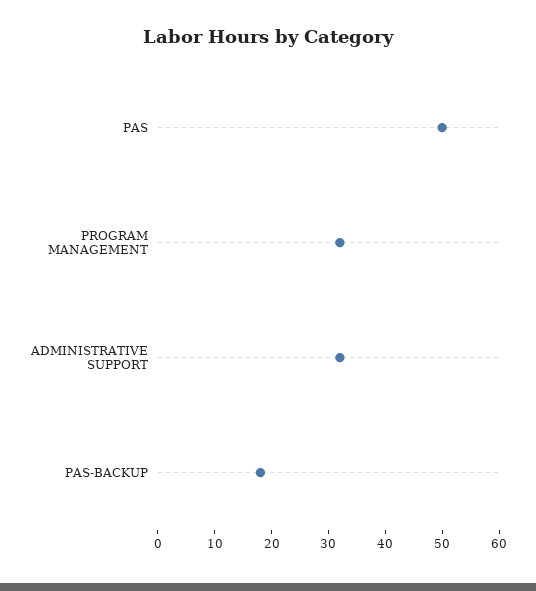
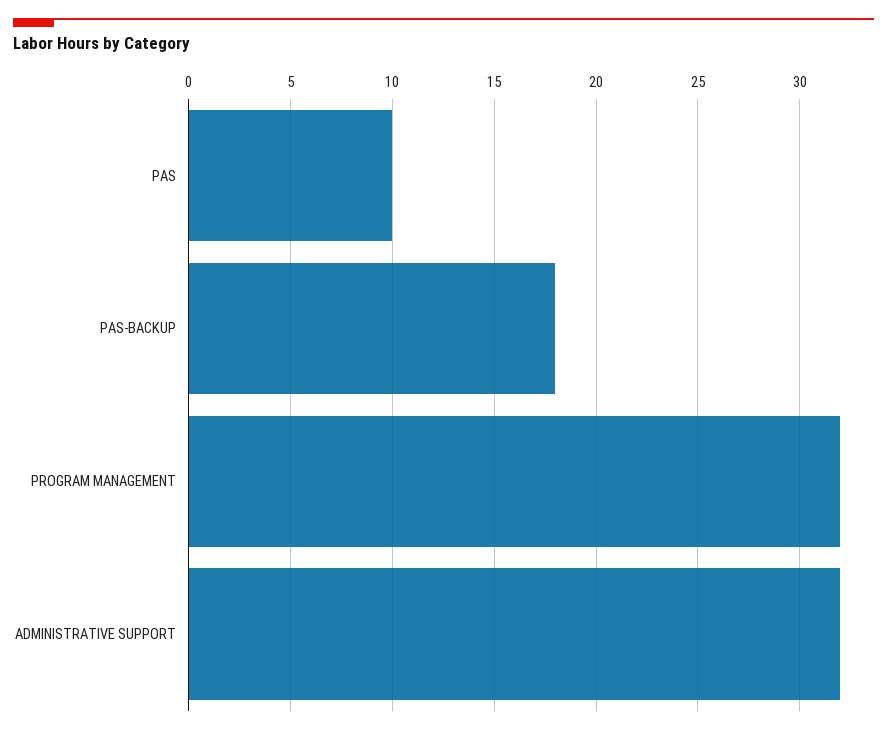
  {
-   "PAS": 50,
+   "PAS": 10,
    "PROGRAM MANAGEMENT": 32,
    "ADMINISTRATIVE SUPPORT": 32,
    "PAS-BACKUP": 18
  }

